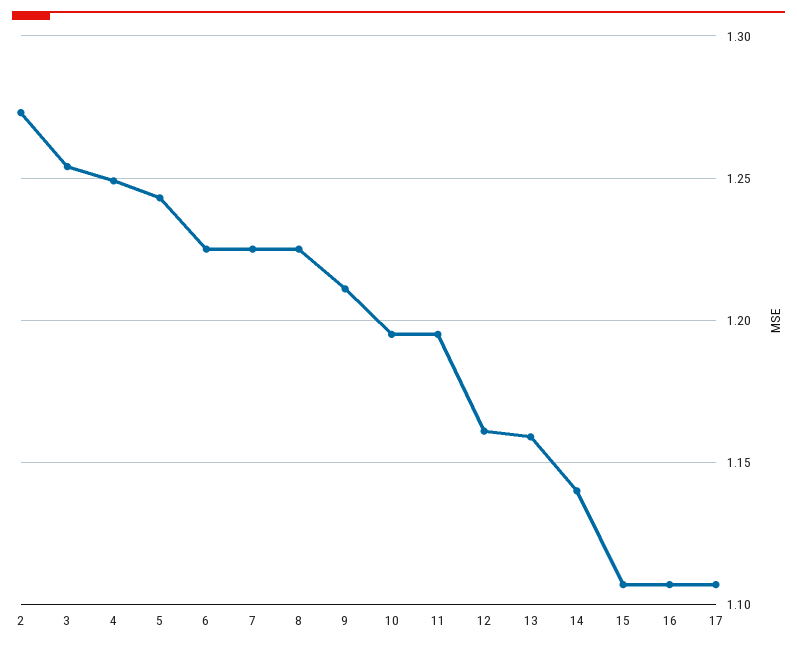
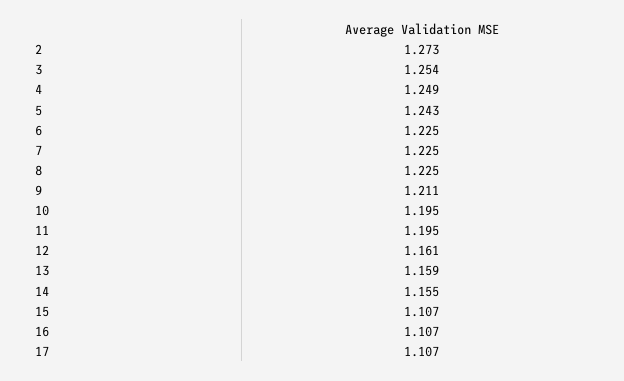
  {
    "2": 1.273,
    "3": 1.254,
    "4": 1.249,
    "5": 1.243,
    "6": 1.225,
    "7": 1.225,
    "8": 1.225,
    "9": 1.211,
    "10": 1.195,
    "11": 1.195,
    "12": 1.161,
    "13": 1.159,
-   "14": 1.14,
+   "14": 1.155,
    "15": 1.107,
    "16": 1.107,
    "17": 1.107
  }

